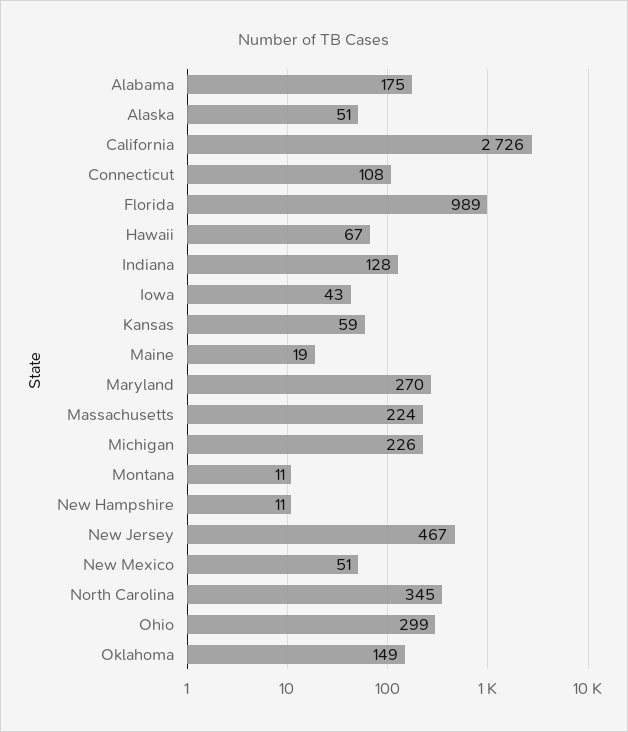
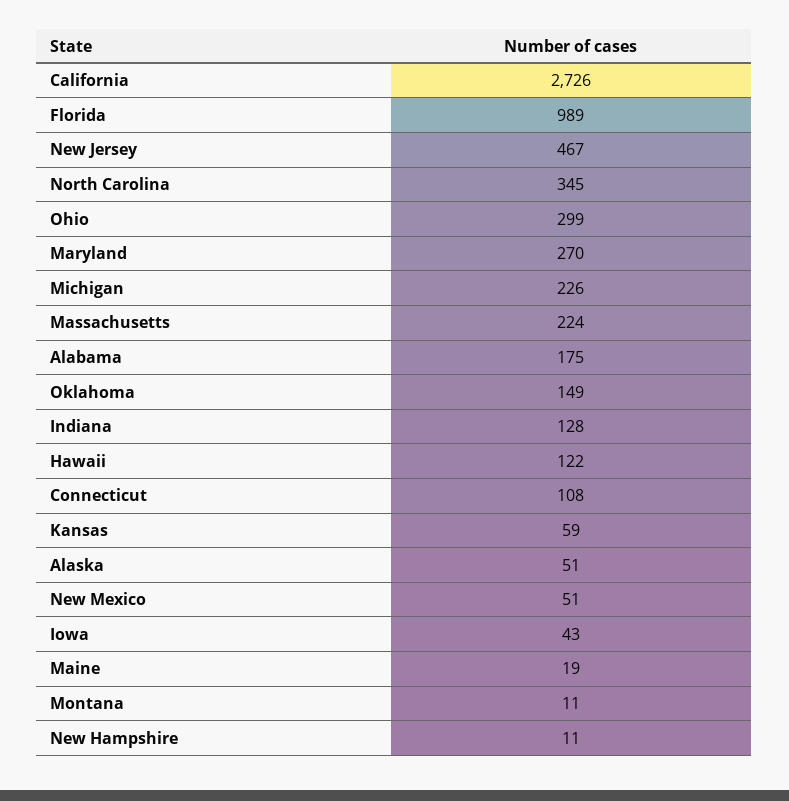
  {
    "Alabama": 175,
    "Alaska": 51,
    "California": 2726,
    "Connecticut": 108,
    "Florida": 989,
-   "Hawaii": 67,
+   "Hawaii": 122,
    "Indiana": 128,
    "Iowa": 43,
    "Kansas": 59,
    "Maine": 19,
    "Maryland": 270,
    "Massachusetts": 224,
    "Michigan": 226,
    "Montana": 11,
    "New Hampshire": 11,
    "New Jersey": 467,
    "New Mexico": 51,
    "North Carolina": 345,
    "Ohio": 299,
    "Oklahoma": 149
  }

